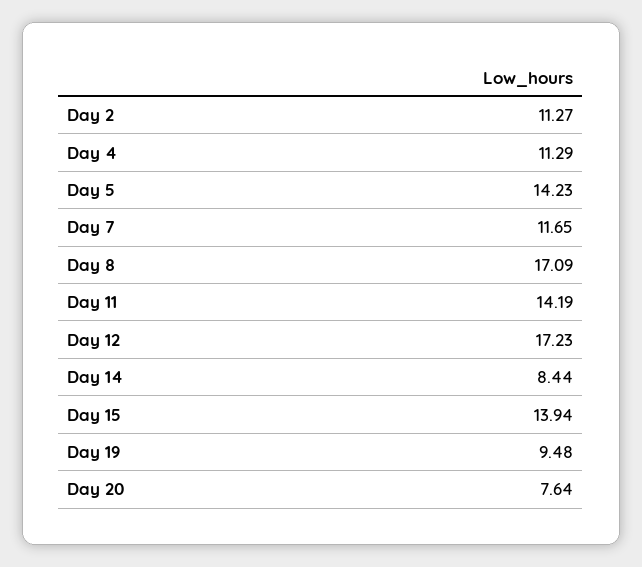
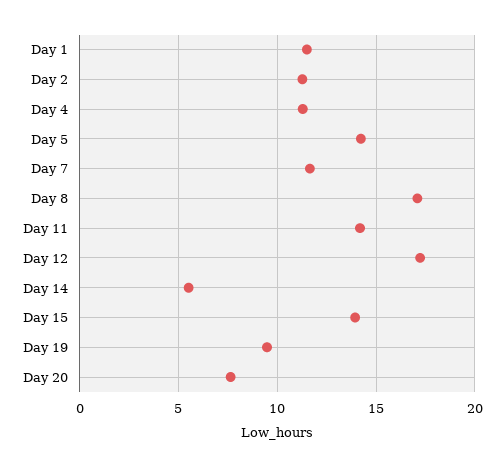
  {
    "Day 2": 11.27,
    "Day 4": 11.29,
    "Day 5": 14.23,
    "Day 7": 11.65,
    "Day 8": 17.09,
    "Day 11": 14.19,
    "Day 12": 17.23,
-   "Day 14": 8.44,
+   "Day 14": 5.5,
    "Day 15": 13.94,
    "Day 19": 9.48,
-   "Day 20": 7.64
+   "Day 20": 7.64,
+   "Day 1": 11.5
  }

